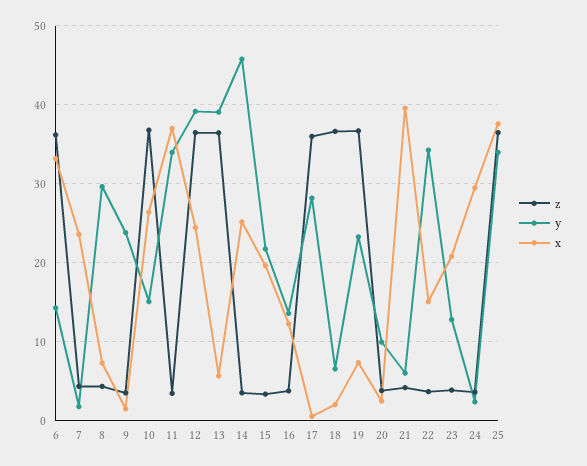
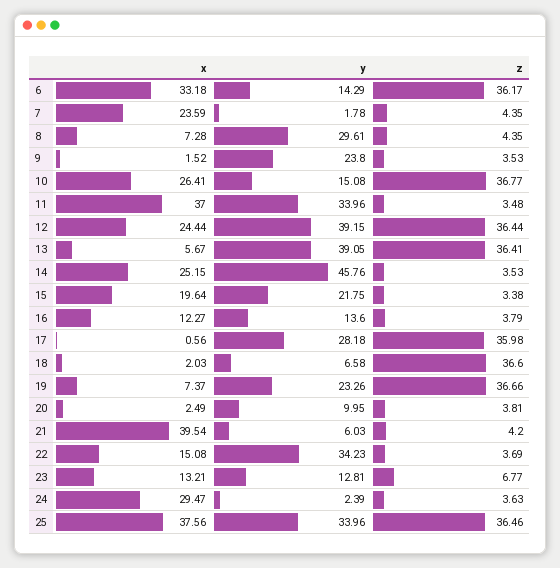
  {
    "z": {
      "6": 36.17,
      "7": 4.35,
      "8": 4.35,
      "9": 3.53,
      "10": 36.77,
      "11": 3.48,
      "12": 36.44,
      "13": 36.41,
      "14": 3.53,
      "15": 3.38,
      "16": 3.79,
      "17": 35.98,
      "18": 36.6,
      "19": 36.66,
      "20": 3.81,
      "21": 4.2,
      "22": 3.69,
-     "23": 4,
+     "23": 6.77,
      "24": 3.63,
      "25": 36.46
    },
    "y": {
      "6": 14.29,
      "7": 1.78,
      "8": 29.61,
      "9": 23.8,
      "10": 15.08,
      "11": 33.96,
      "12": 39.15,
      "13": 39.05,
      "14": 45.76,
      "15": 21.75,
      "16": 13.6,
      "17": 28.18,
      "18": 6.58,
      "19": 23.26,
      "20": 9.95,
      "21": 6.03,
      "22": 34.23,
      "23": 12.81,
      "24": 2.39,
      "25": 33.96
    },
    "x": {
      "6": 33.18,
      "7": 23.59,
      "8": 7.28,
      "9": 1.52,
      "10": 26.41,
      "11": 37,
      "12": 24.44,
      "13": 5.67,
      "14": 25.15,
      "15": 19.64,
      "16": 12.27,
      "17": 0.56,
      "18": 2.03,
      "19": 7.37,
      "20": 2.49,
      "21": 39.54,
      "22": 15.08,
-     "23": 21,
+     "23": 13.21,
      "24": 29.47,
      "25": 37.56
    }
  }

